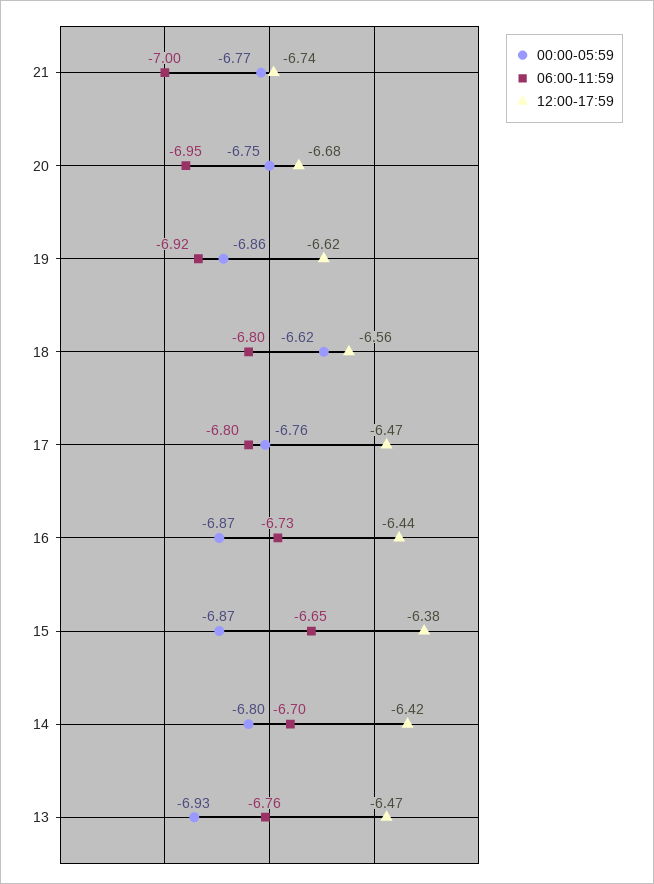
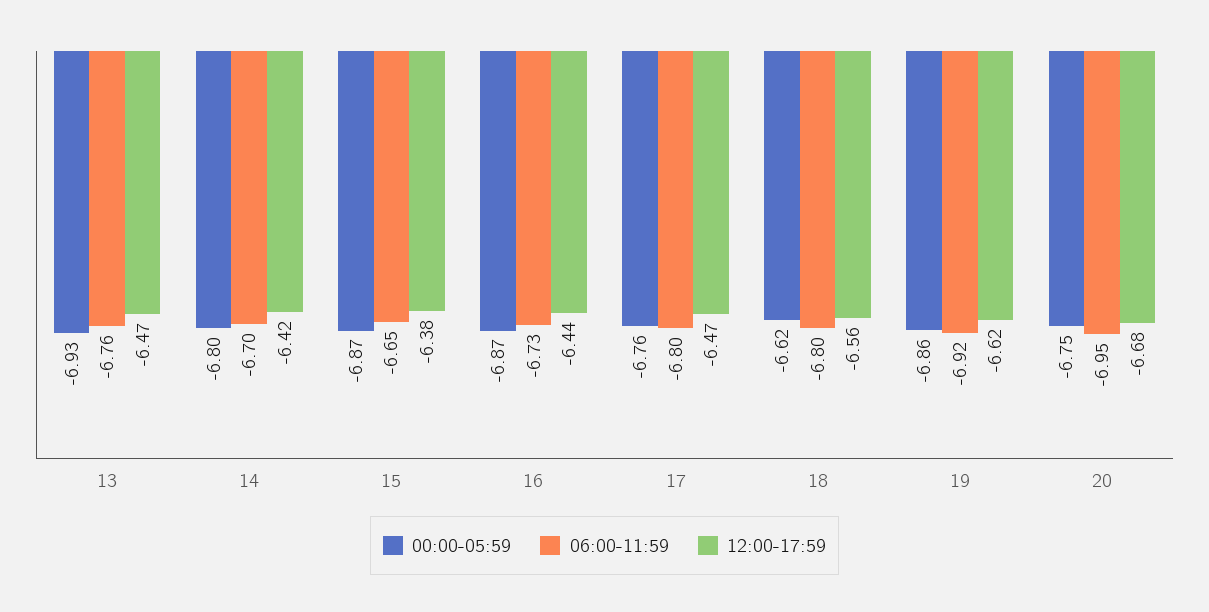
  {
    "00:00-05:59": {
-     "21": -6.77,
      "20": -6.75,
      "19": -6.86,
      "18": -6.62,
      "17": -6.76,
      "16": -6.87,
      "15": -6.87,
      "14": -6.8,
      "13": -6.93
    },
    "06:00-11:59": {
-     "21": -7,
      "20": -6.95,
      "19": -6.92,
      "18": -6.8,
      "17": -6.8,
      "16": -6.73,
      "15": -6.65,
      "14": -6.7,
      "13": -6.76
    },
    "12:00-17:59": {
-     "21": -6.74,
      "20": -6.68,
      "19": -6.62,
      "18": -6.56,
      "17": -6.47,
      "16": -6.44,
      "15": -6.38,
      "14": -6.42,
      "13": -6.47
    }
  }

